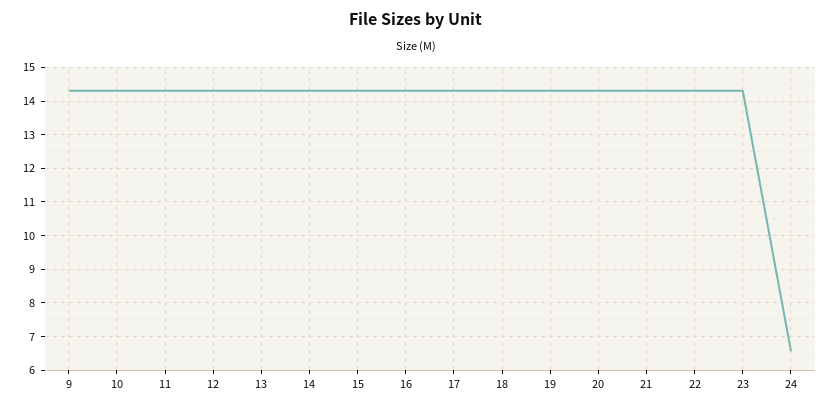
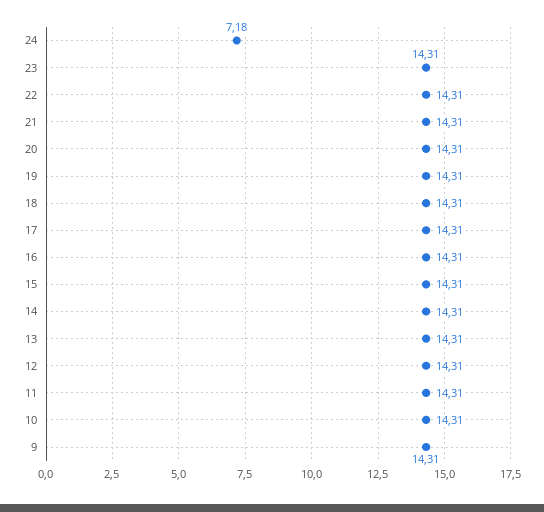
  {
    "9": 14.31,
    "10": 14.31,
    "11": 14.31,
    "12": 14.31,
    "13": 14.31,
    "14": 14.31,
    "15": 14.31,
    "16": 14.31,
    "17": 14.31,
    "18": 14.31,
    "19": 14.31,
    "20": 14.31,
    "21": 14.31,
    "22": 14.31,
    "23": 14.31,
-   "24": 6.6
+   "24": 7.18
  }

